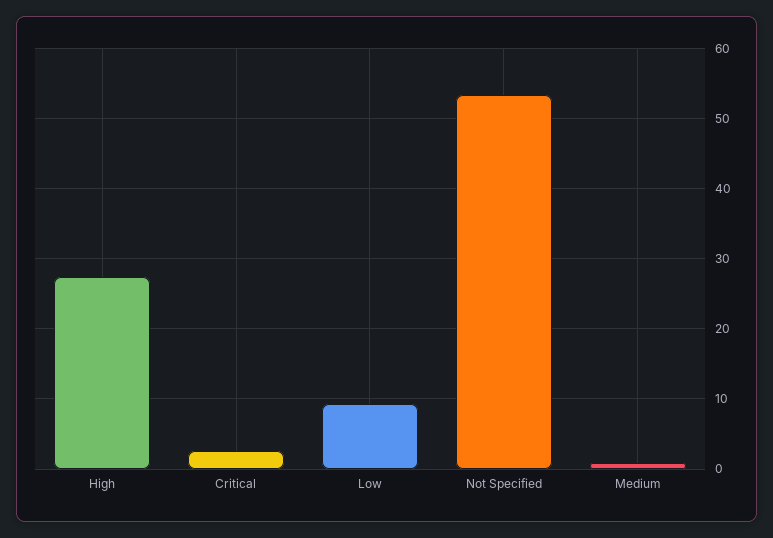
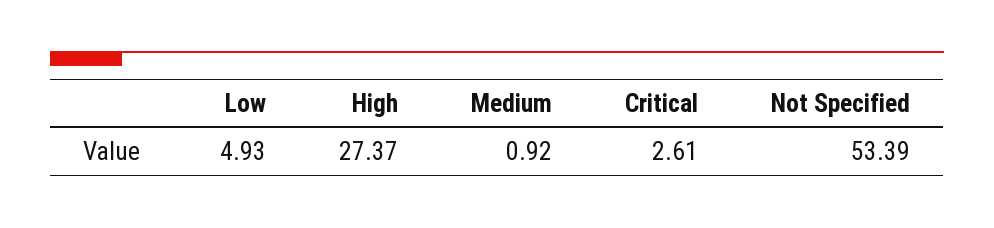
  {
    "High": 27.37,
    "Critical": 2.61,
-   "Low": 9,
+   "Low": 4.93,
    "Not Specified": 53.39,
    "Medium": 0.92
  }

